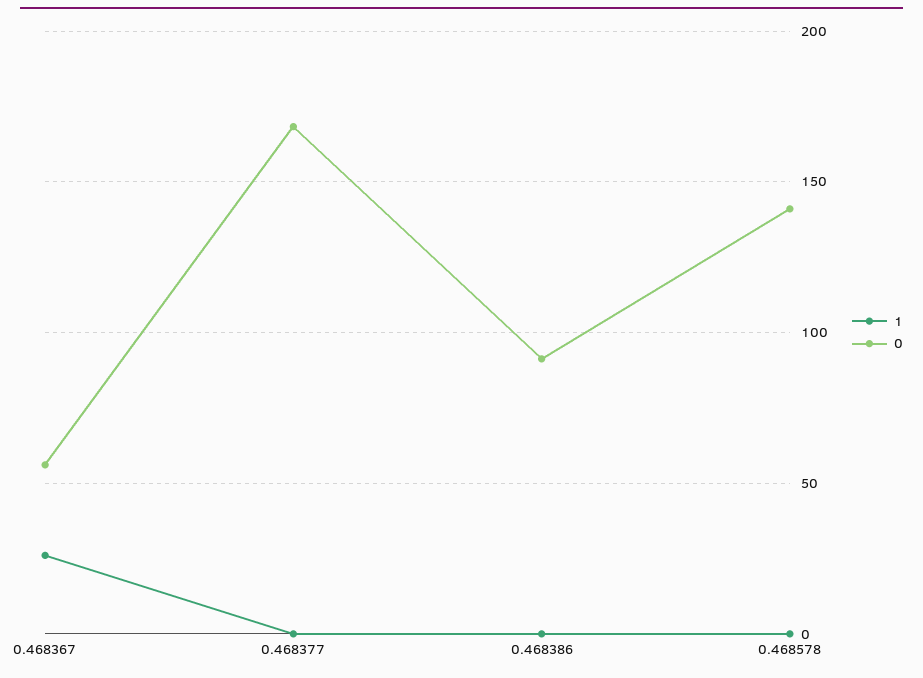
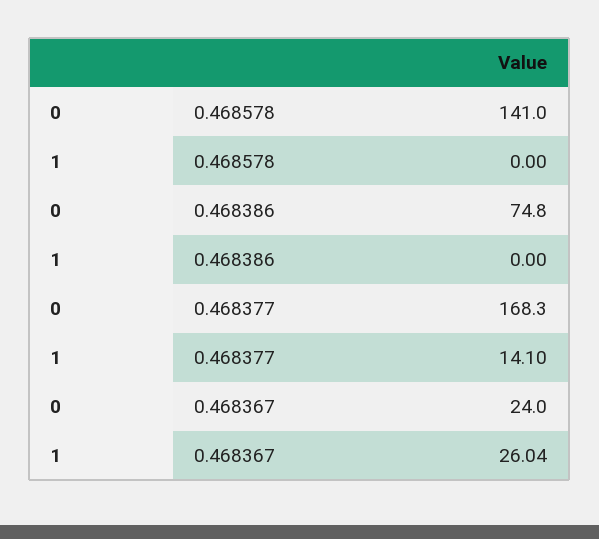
  {
    "1": {
      "0.468367": 26.04,
-     "0.468377": 0,
+     "0.468377": 14.1,
      "0.468386": 0,
      "0.468578": 0
    },
    "0": {
-     "0.468367": 55,
+     "0.468367": 24,
      "0.468377": 168.3,
-     "0.468386": 90,
+     "0.468386": 74.8,
      "0.468578": 141
    }
  }

